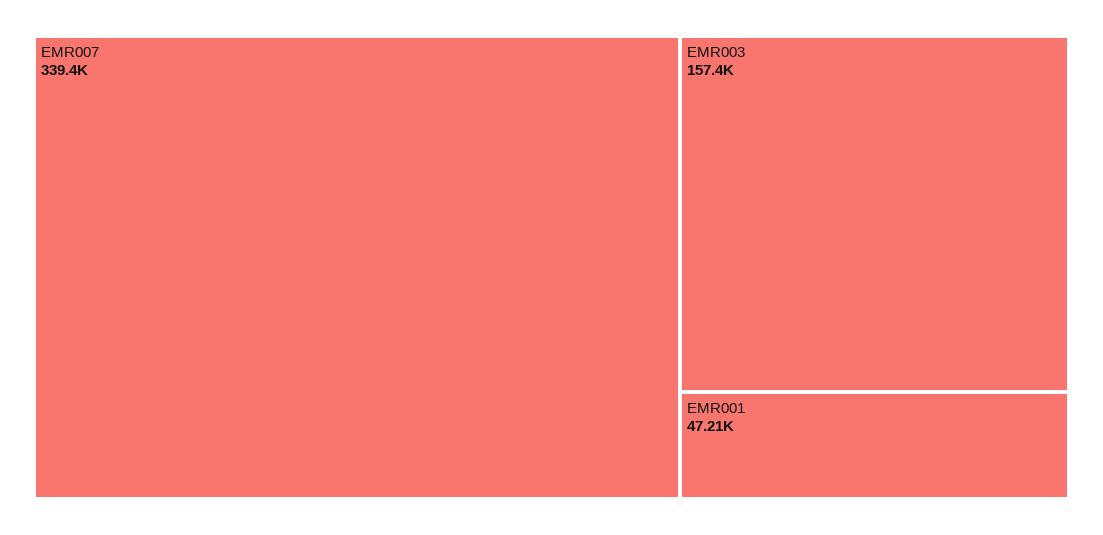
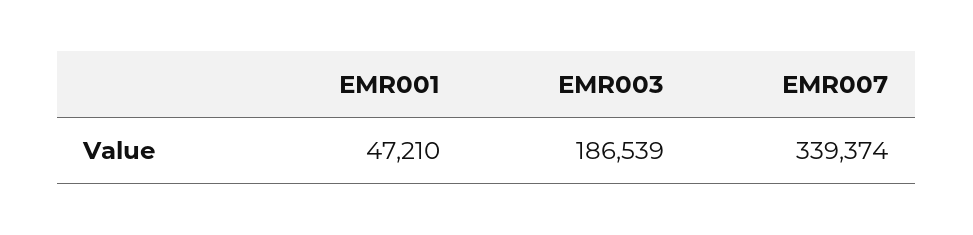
  {
    "EMR007": 339374,
-   "EMR003": 157400,
+   "EMR003": 186539,
    "EMR001": 47210
  }

